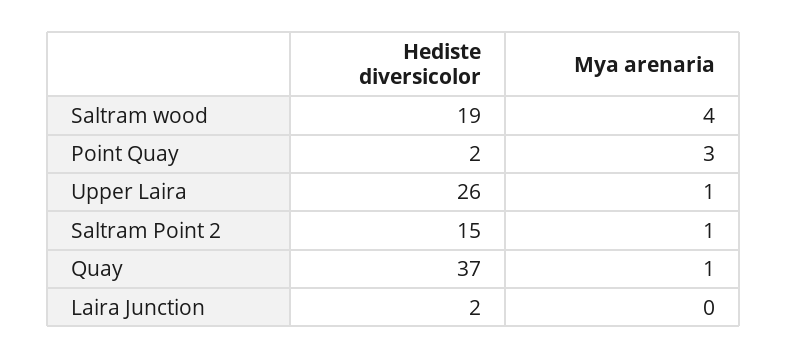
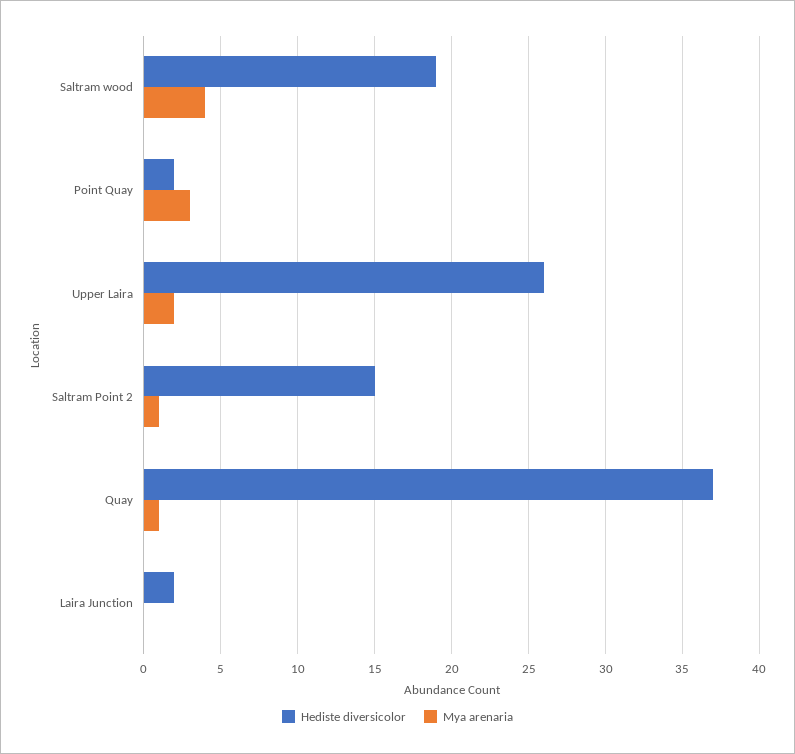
  {
    "Hediste diversicolor": {
      "Saltram wood": 19,
      "Point Quay": 2,
      "Upper Laira": 26,
      "Saltram Point 2": 15,
      "Quay": 37,
      "Laira Junction": 2
    },
    "Mya arenaria": {
      "Saltram wood": 4,
      "Point Quay": 3,
-     "Upper Laira": 1,
+     "Upper Laira": 2,
      "Saltram Point 2": 1,
      "Quay": 1,
      "Laira Junction": 0
    }
  }

